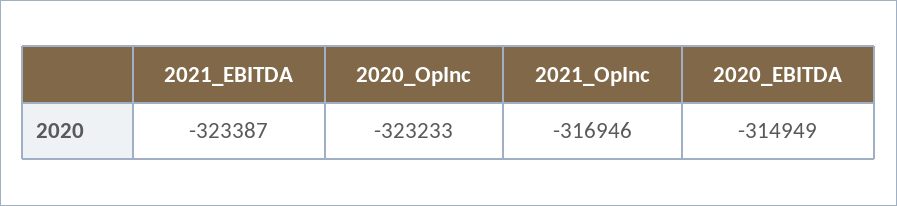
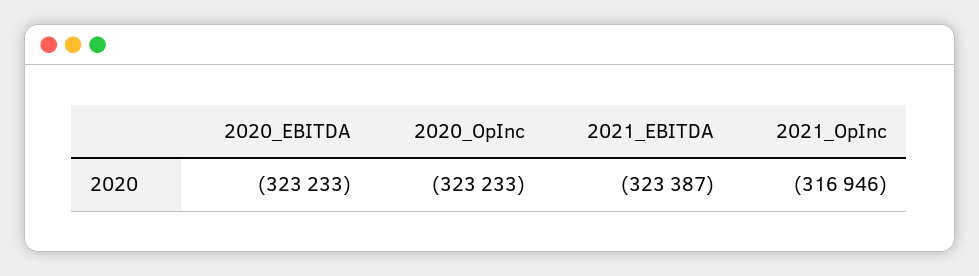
  {
    "2021_EBITDA": -323387,
    "2020_OpInc": -323233,
    "2021_OpInc": -316946,
-   "2020_EBITDA": -314949
+   "2020_EBITDA": -323233
  }

